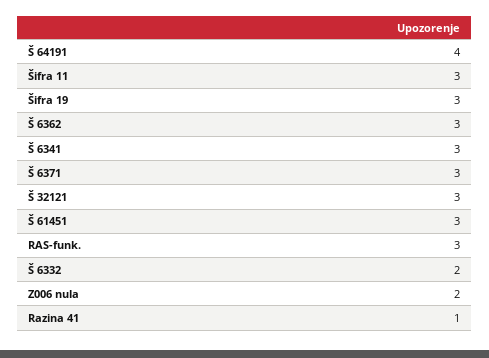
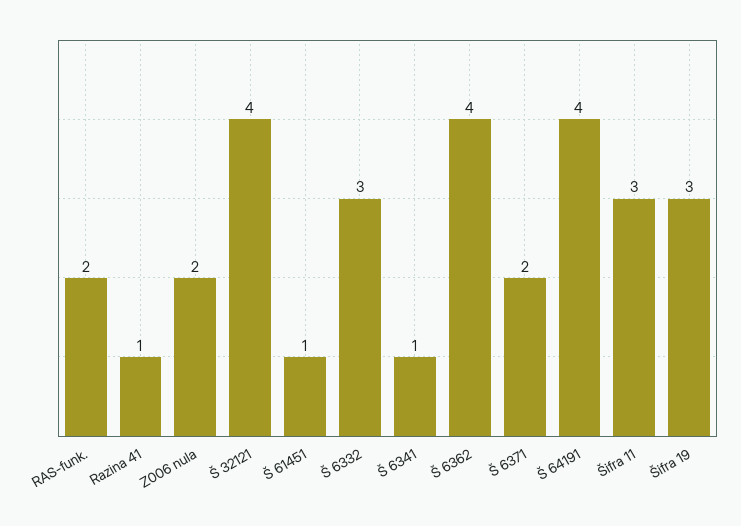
  {
    "Š 64191": 4,
    "Šifra 11": 3,
    "Šifra 19": 3,
-   "Š 6362": 3,
+   "Š 6362": 4,
-   "Š 6341": 3,
+   "Š 6341": 1,
-   "Š 6371": 3,
+   "Š 6371": 2,
-   "Š 32121": 3,
+   "Š 32121": 4,
-   "Š 61451": 3,
+   "Š 61451": 1,
-   "RAS-funk.": 3,
+   "RAS-funk.": 2,
-   "Š 6332": 2,
+   "Š 6332": 3,
    "Z006 nula": 2,
    "Razina 41": 1
  }

